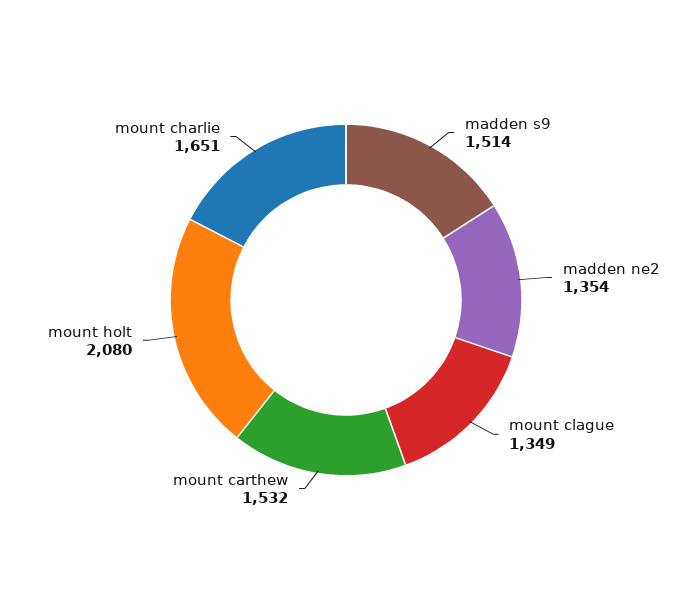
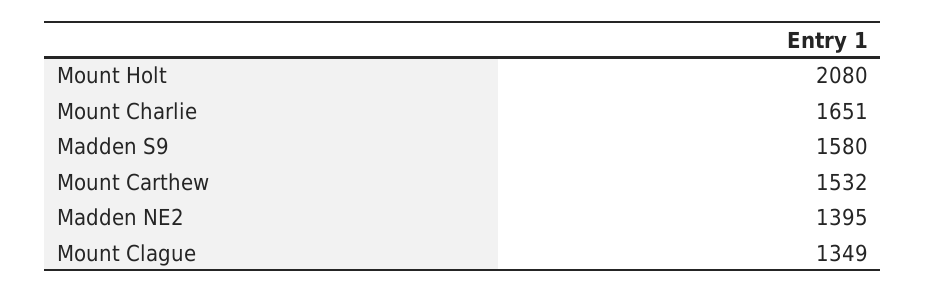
  {
-   "madden s9": 1514,
+   "madden s9": 1580,
-   "madden ne2": 1354,
+   "madden ne2": 1395,
    "mount clague": 1349,
    "mount carthew": 1532,
    "mount holt": 2080,
    "mount charlie": 1651
  }

